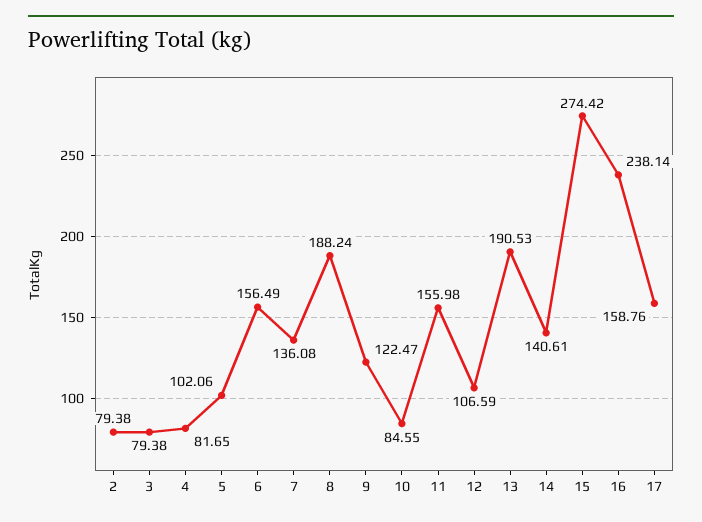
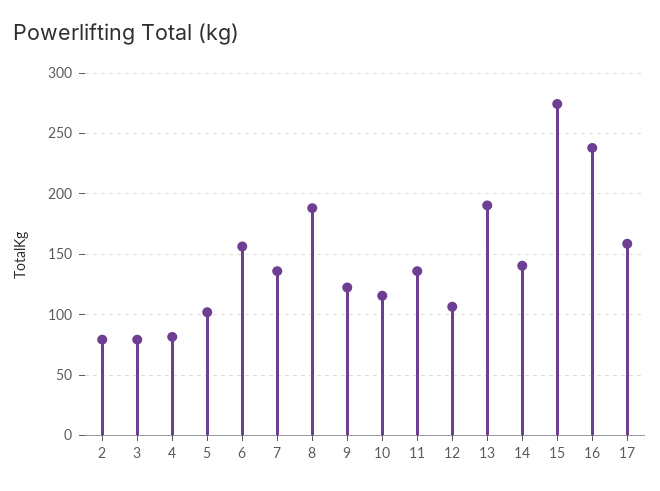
  {
    "2": 79.38,
    "3": 79.38,
    "4": 81.65,
    "5": 102.06,
    "6": 156.49,
    "7": 136.08,
    "8": 188.24,
    "9": 122.47,
-   "10": 84.55,
+   "10": 115,
-   "11": 155.98,
+   "11": 135,
    "12": 106.59,
    "13": 190.53,
    "14": 140.61,
    "15": 274.42,
    "16": 238.14,
    "17": 158.76
  }

